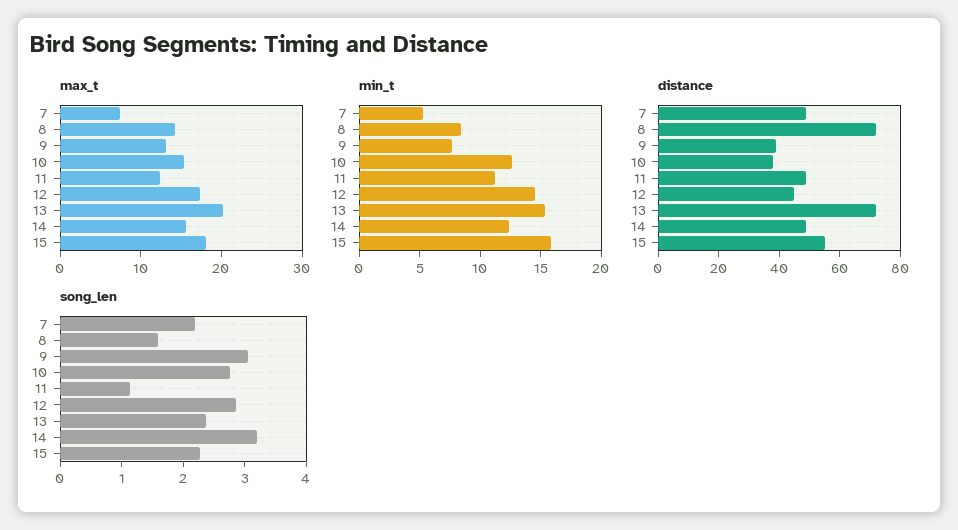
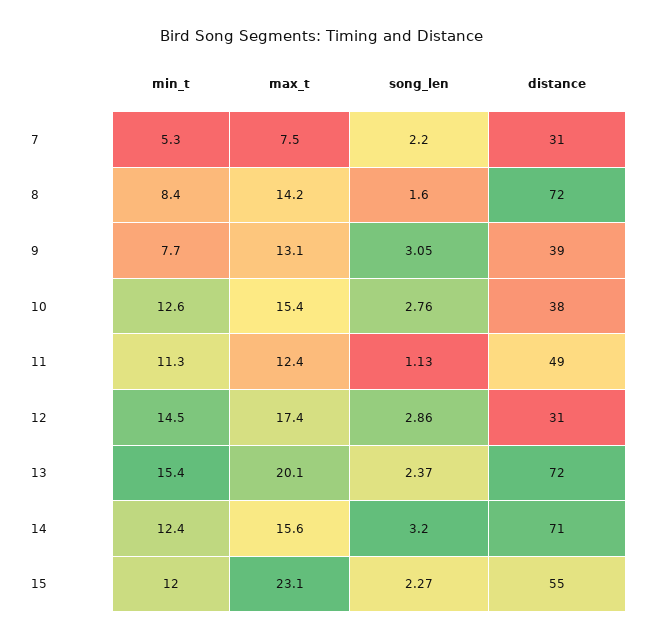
  {
    "max_t": {
      "7": 7.5,
      "8": 14.2,
      "9": 13.1,
      "10": 15.4,
      "11": 12.4,
      "12": 17.4,
      "13": 20.1,
      "14": 15.6,
-     "15": 18
+     "15": 23.1
    },
    "min_t": {
      "7": 5.3,
      "8": 8.4,
      "9": 7.7,
      "10": 12.6,
      "11": 11.3,
      "12": 14.5,
      "13": 15.4,
      "14": 12.4,
-     "15": 16
+     "15": 12
    },
    "distance": {
-     "7": 50,
+     "7": 31,
      "8": 72,
      "9": 39,
      "10": 38,
      "11": 49,
-     "12": 45,
+     "12": 31,
      "13": 72,
-     "14": 50,
+     "14": 71,
      "15": 55
    },
    "song_len": {
      "7": 2.2,
      "8": 1.6,
      "9": 3.05,
      "10": 2.76,
      "11": 1.13,
      "12": 2.86,
      "13": 2.37,
      "14": 3.2,
      "15": 2.27
    }
  }

